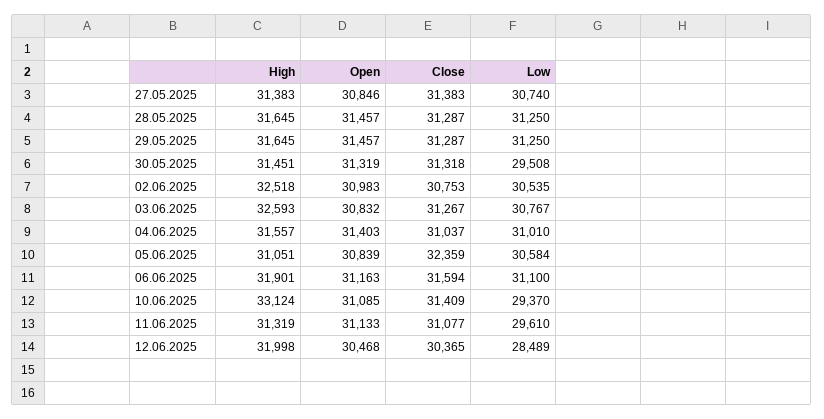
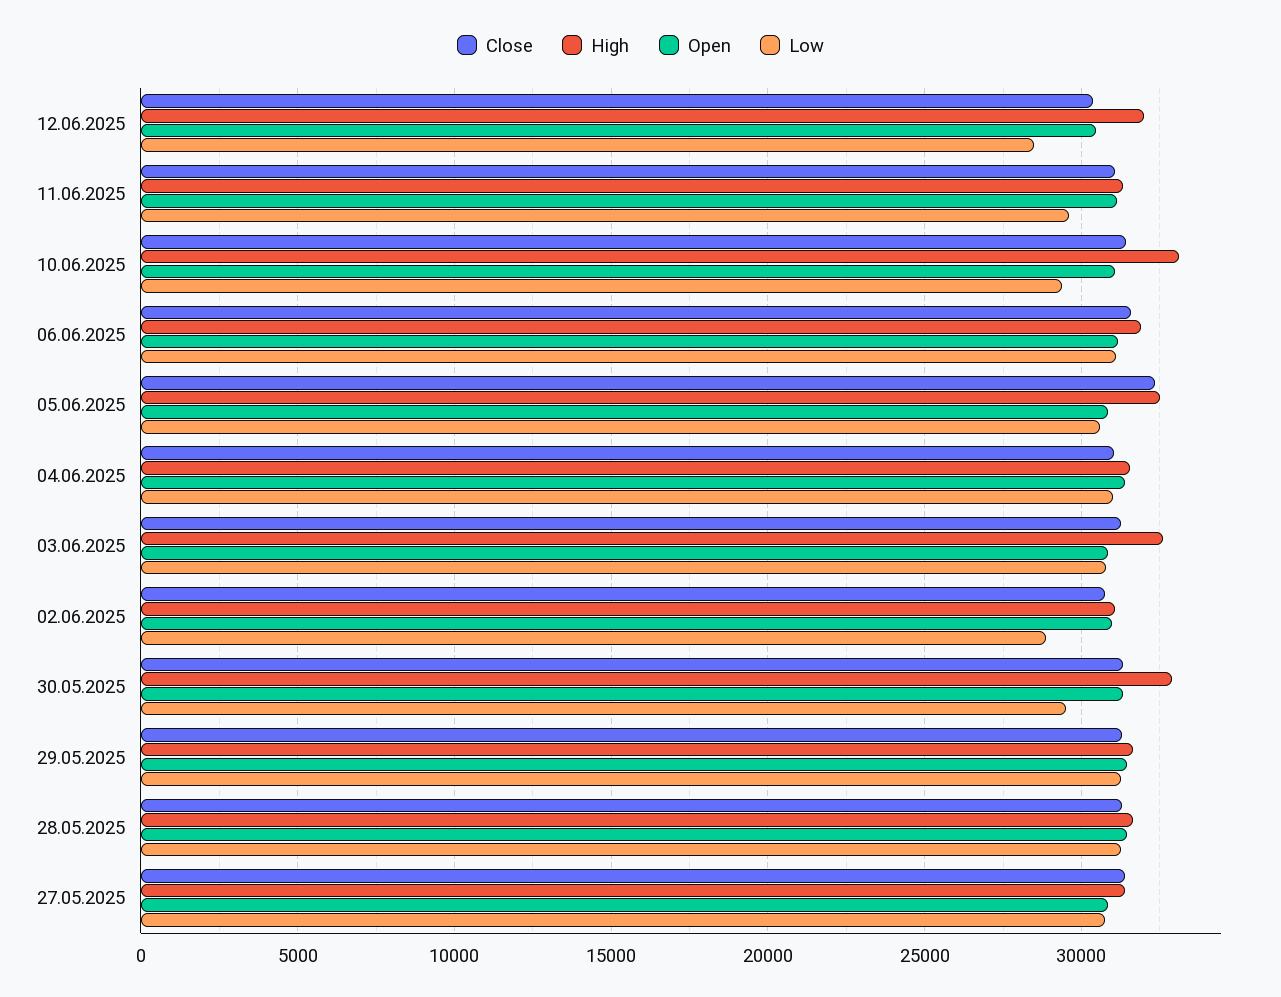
  {
    "High": {
      "27.05.2025": 31383,
      "28.05.2025": 31645,
      "29.05.2025": 31645,
-     "30.05.2025": 31451,
+     "30.05.2025": 33000,
-     "02.06.2025": 32518,
+     "02.06.2025": 31000,
      "03.06.2025": 32593,
      "04.06.2025": 31557,
-     "05.06.2025": 31051,
+     "05.06.2025": 32500,
      "06.06.2025": 31901,
      "10.06.2025": 33124,
      "11.06.2025": 31319,
      "12.06.2025": 31998
    },
    "Open": {
      "27.05.2025": 30846,
      "28.05.2025": 31457,
      "29.05.2025": 31457,
      "30.05.2025": 31319,
      "02.06.2025": 30983,
      "03.06.2025": 30832,
      "04.06.2025": 31403,
      "05.06.2025": 30839,
      "06.06.2025": 31163,
      "10.06.2025": 31085,
      "11.06.2025": 31133,
      "12.06.2025": 30468
    },
    "Close": {
      "27.05.2025": 31383,
      "28.05.2025": 31287,
      "29.05.2025": 31287,
      "30.05.2025": 31318,
      "02.06.2025": 30753,
      "03.06.2025": 31267,
      "04.06.2025": 31037,
      "05.06.2025": 32359,
      "06.06.2025": 31594,
      "10.06.2025": 31409,
      "11.06.2025": 31077,
      "12.06.2025": 30365
    },
    "Low": {
      "27.05.2025": 30740,
      "28.05.2025": 31250,
      "29.05.2025": 31250,
      "30.05.2025": 29508,
-     "02.06.2025": 30535,
+     "02.06.2025": 29000,
      "03.06.2025": 30767,
      "04.06.2025": 31010,
      "05.06.2025": 30584,
      "06.06.2025": 31100,
      "10.06.2025": 29370,
      "11.06.2025": 29610,
      "12.06.2025": 28489
    }
  }

